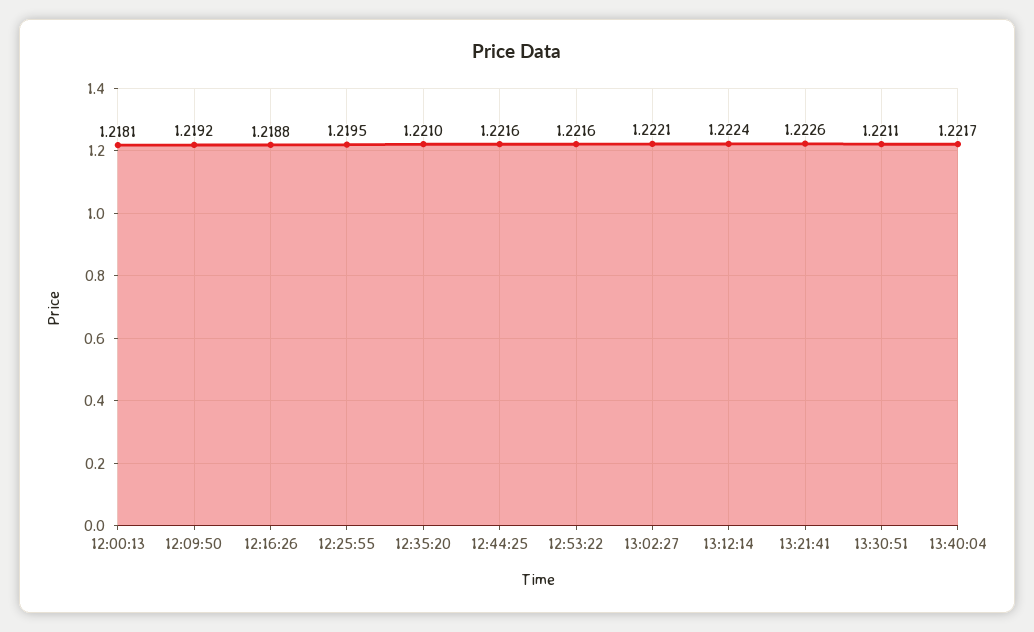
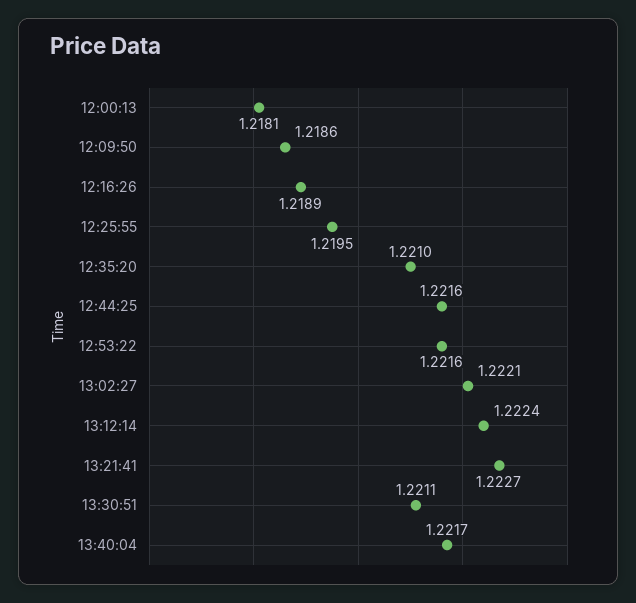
  {
    "12:00:13": 1.2181,
-   "12:09:50": 1.2192,
+   "12:09:50": 1.2186,
-   "12:16:26": 1.2188,
+   "12:16:26": 1.2189,
    "12:25:55": 1.2195,
    "12:35:20": 1.221,
    "12:44:25": 1.2216,
    "12:53:22": 1.2216,
    "13:02:27": 1.2221,
    "13:12:14": 1.2224,
-   "13:21:41": 1.2226,
+   "13:21:41": 1.2227,
    "13:30:51": 1.2211,
    "13:40:04": 1.2217
  }

